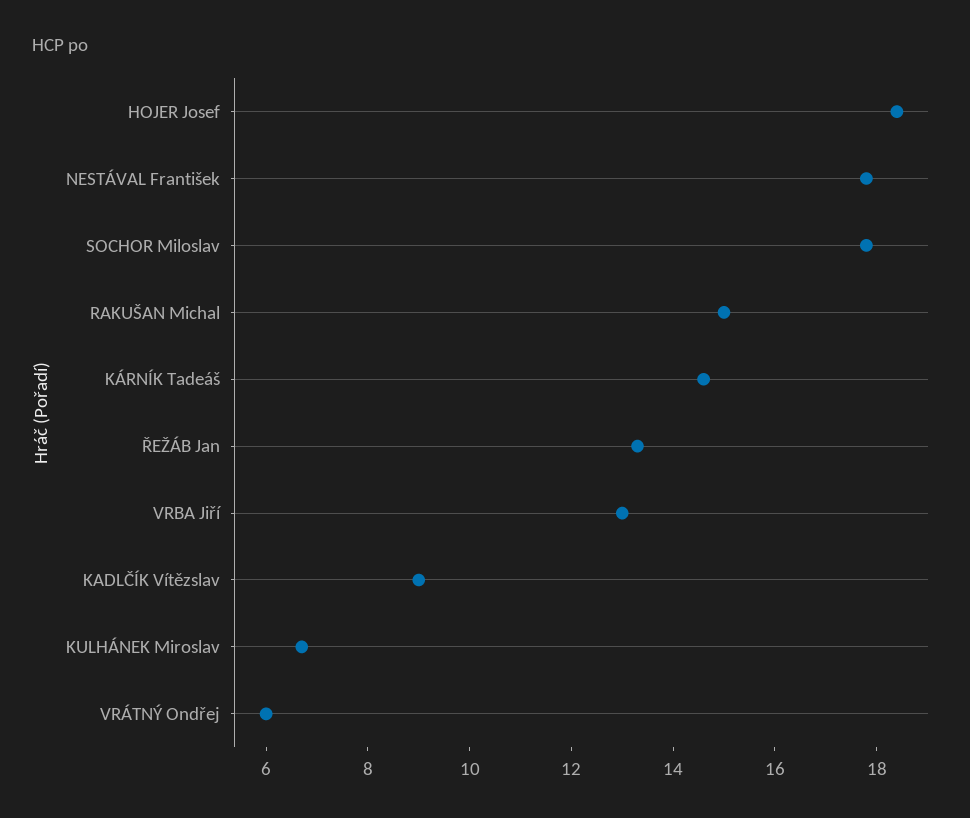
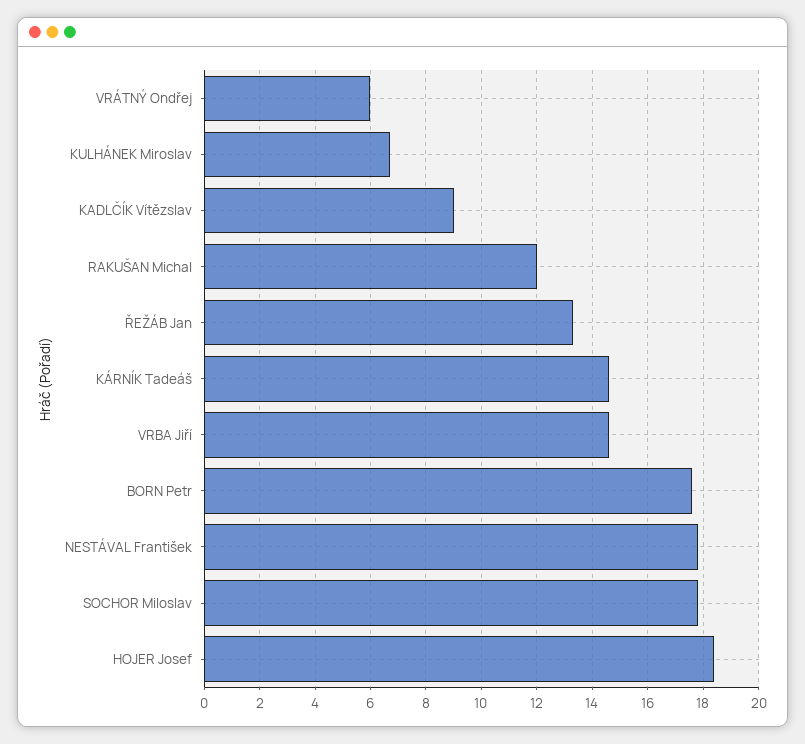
  {
    "HOJER Josef": 18.5,
    "NESTÁVAL František": 18,
    "SOCHOR Miloslav": 18,
-   "RAKUŠAN Michal": 15,
+   "RAKUŠAN Michal": 12,
    "KÁRNÍK Tadeáš": 14.5,
    "ŘEŽÁB Jan": 13.5,
-   "VRBA Jiří": 13,
+   "VRBA Jiří": 14.5,
    "KADLČÍK Vítězslav": 9,
    "KULHÁNEK Miroslav": 6.5,
-   "VRÁTNÝ Ondřej": 6
+   "VRÁTNÝ Ondřej": 6,
+   "BORN Petr": 17.5
  }

